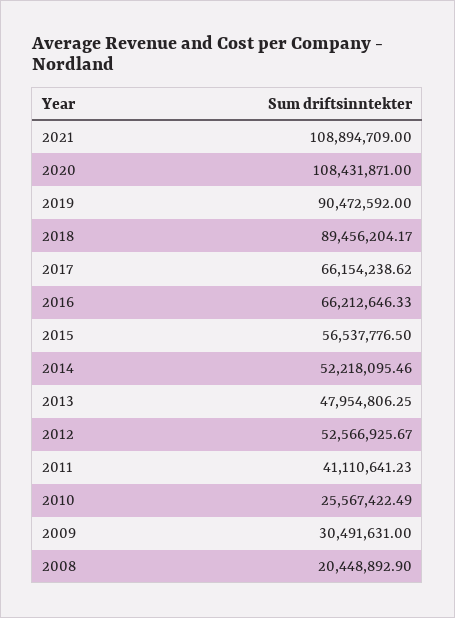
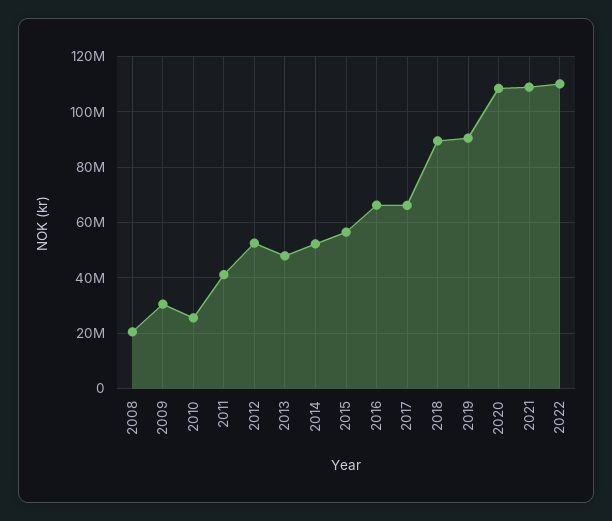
  {
    "2021": 108894709,
    "2020": 108431871,
    "2019": 90472592,
    "2018": 89456204.17,
    "2017": 66154238.62,
    "2016": 66212646.33,
    "2015": 56537776.5,
    "2014": 52218095.46,
    "2013": 47954806.25,
    "2012": 52566925.67,
    "2011": 41110641.23,
    "2010": 25567422.49,
    "2009": 30491631,
-   "2008": 20448892.9
+   "2008": 20448892.9,
+   "2022": 110000000
  }

